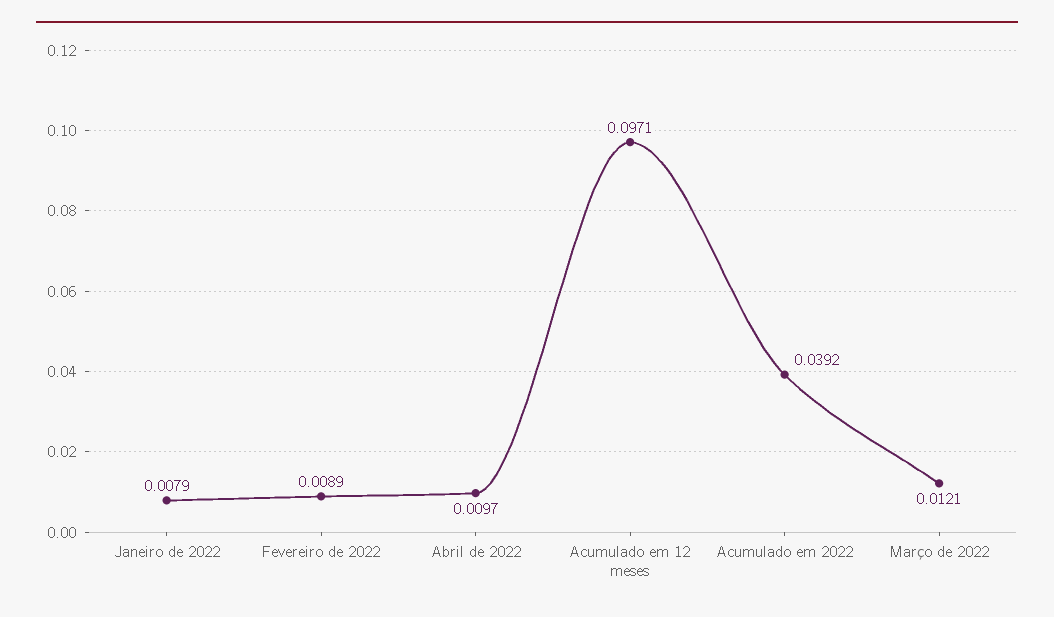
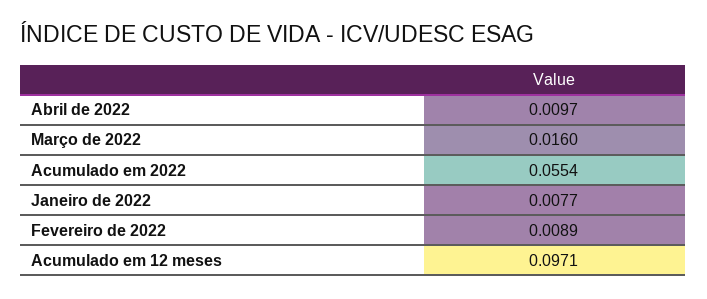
  {
-   "Janeiro de 2022": 0.0079,
+   "Janeiro de 2022": 0.0077,
    "Fevereiro de 2022": 0.0089,
    "Abril de 2022": 0.0097,
    "Acumulado em 12 meses": 0.0971,
-   "Acumulado em 2022": 0.0392,
+   "Acumulado em 2022": 0.0554,
-   "Março de 2022": 0.0121
+   "Março de 2022": 0.016
  }

